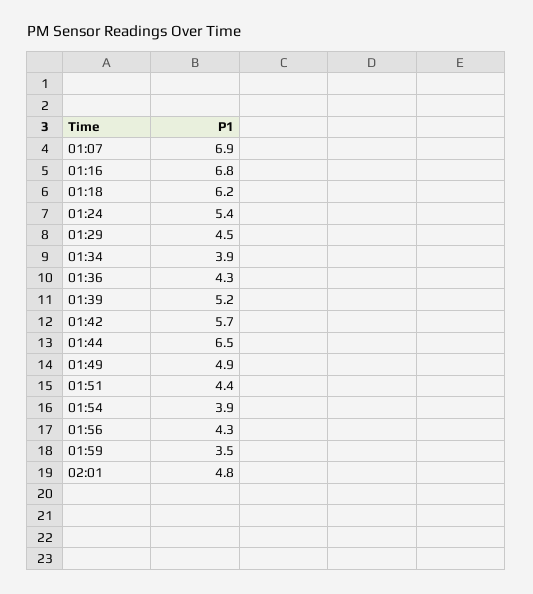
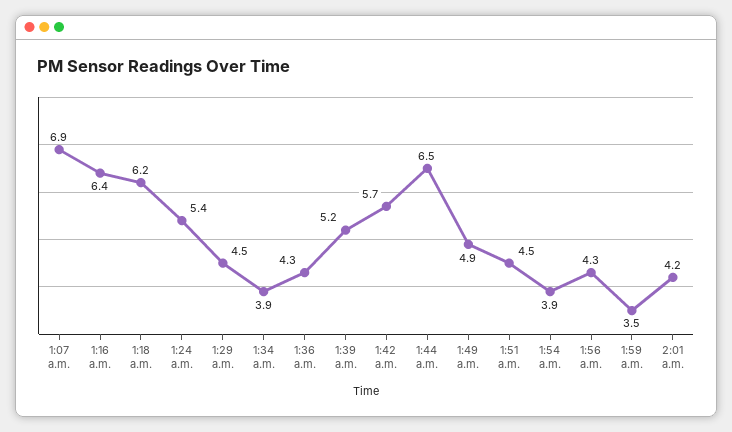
  {
    "01:07": 6.9,
-   "01:16": 6.8,
+   "01:16": 6.4,
    "01:18": 6.2,
    "01:24": 5.4,
    "01:29": 4.5,
    "01:34": 3.9,
    "01:36": 4.3,
    "01:39": 5.2,
    "01:42": 5.7,
    "01:44": 6.5,
    "01:49": 4.9,
-   "01:51": 4.4,
+   "01:51": 4.5,
    "01:54": 3.9,
    "01:56": 4.3,
    "01:59": 3.5,
-   "02:01": 4.8
+   "02:01": 4.2
  }

